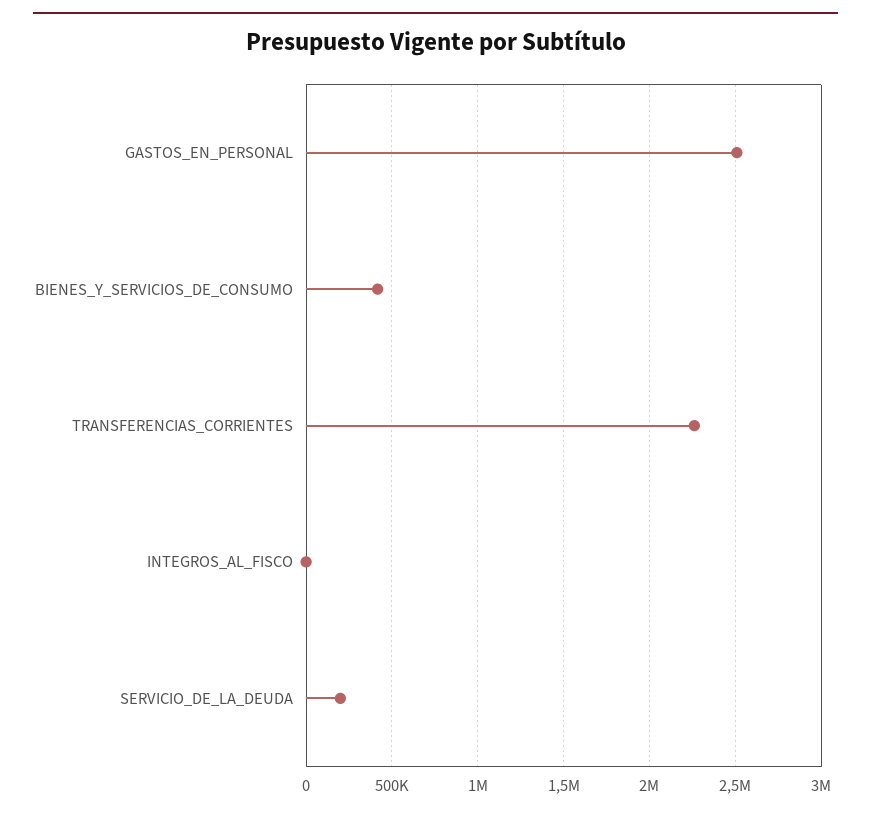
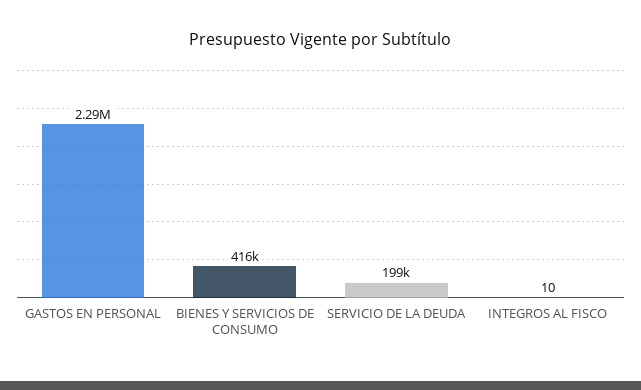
  {
-   "GASTOS_EN_PERSONAL": 2500000,
+   "GASTOS_EN_PERSONAL": 2290000,
    "BIENES_Y_SERVICIOS_DE_CONSUMO": 416000,
-   "TRANSFERENCIAS_CORRIENTES": 2250000,
    "INTEGROS_AL_FISCO": 10,
    "SERVICIO_DE_LA_DEUDA": 199000
  }

